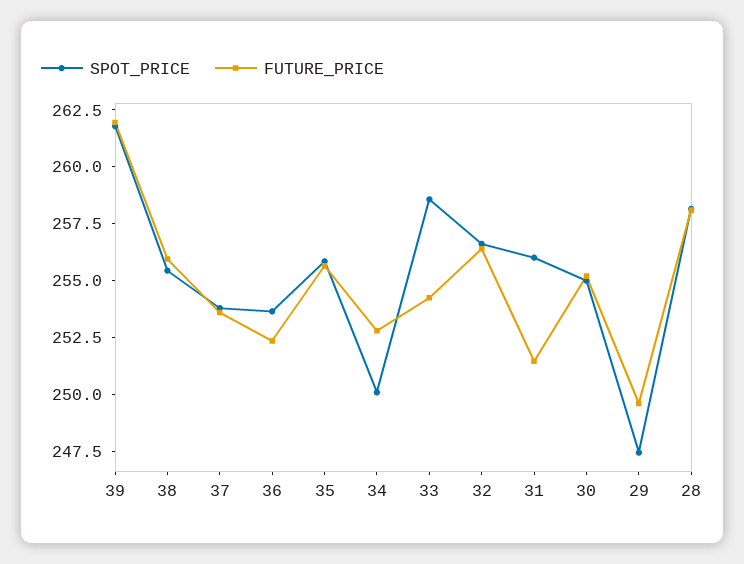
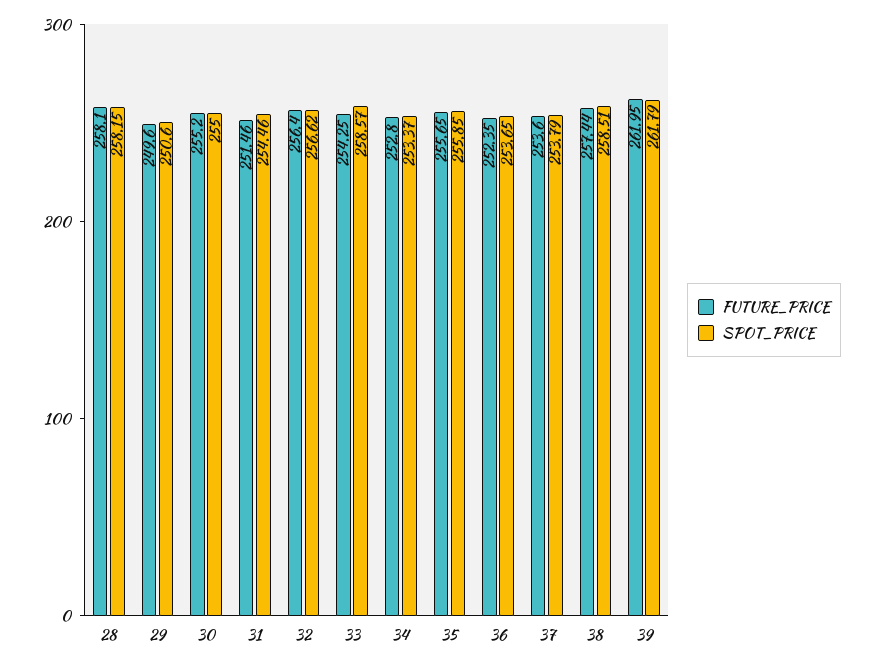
  {
    "SPOT_PRICE": {
      "39": 261.79,
-     "38": 255.5,
+     "38": 258.51,
      "37": 253.79,
      "36": 253.65,
      "35": 255.85,
-     "34": 250,
+     "34": 253.37,
      "33": 258.57,
      "32": 256.62,
-     "31": 256,
+     "31": 254.46,
      "30": 255,
-     "29": 247.5,
+     "29": 250.6,
      "28": 258.15
    },
    "FUTURE_PRICE": {
      "39": 261.95,
-     "38": 256,
+     "38": 257.44,
      "37": 253.6,
      "36": 252.35,
      "35": 255.65,
      "34": 252.8,
      "33": 254.25,
      "32": 256.4,
      "31": 251.46,
      "30": 255.2,
      "29": 249.6,
      "28": 258.1
    }
  }

